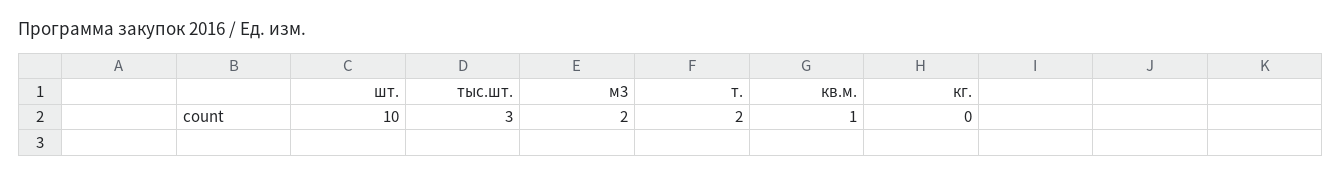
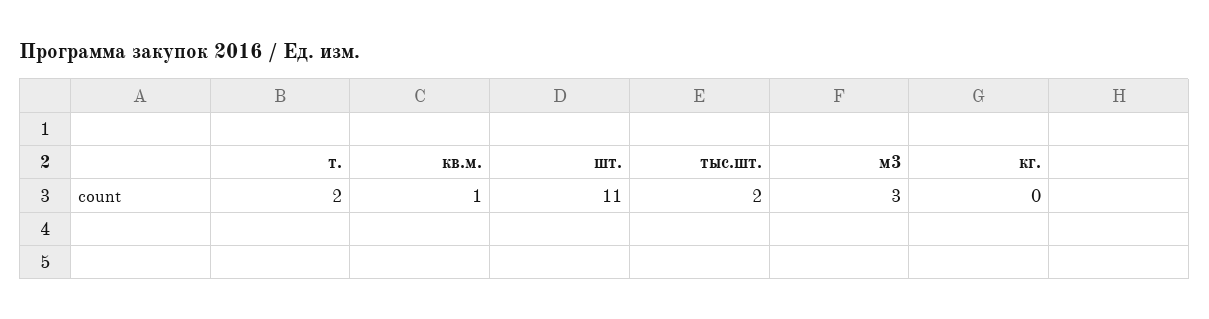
  {
-   "шт.": 10,
+   "шт.": 11,
-   "тыс.шт.": 3,
+   "тыс.шт.": 2,
-   "м3": 2,
+   "м3": 3,
    "т.": 2,
    "кв.м.": 1,
    "кг.": 0
  }

